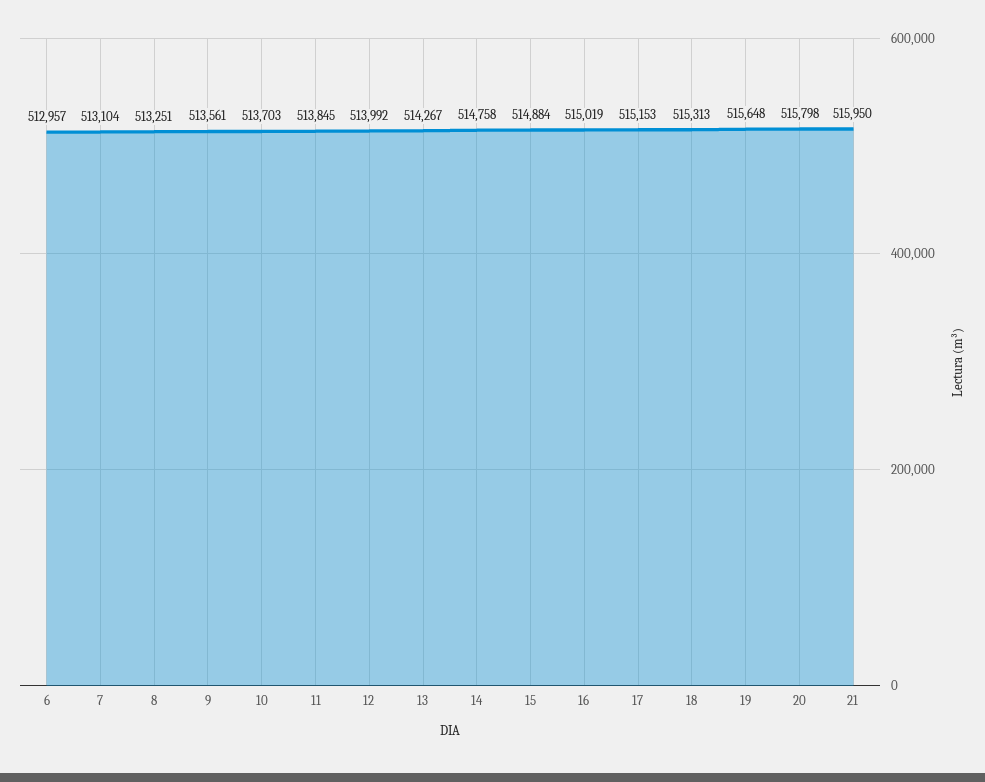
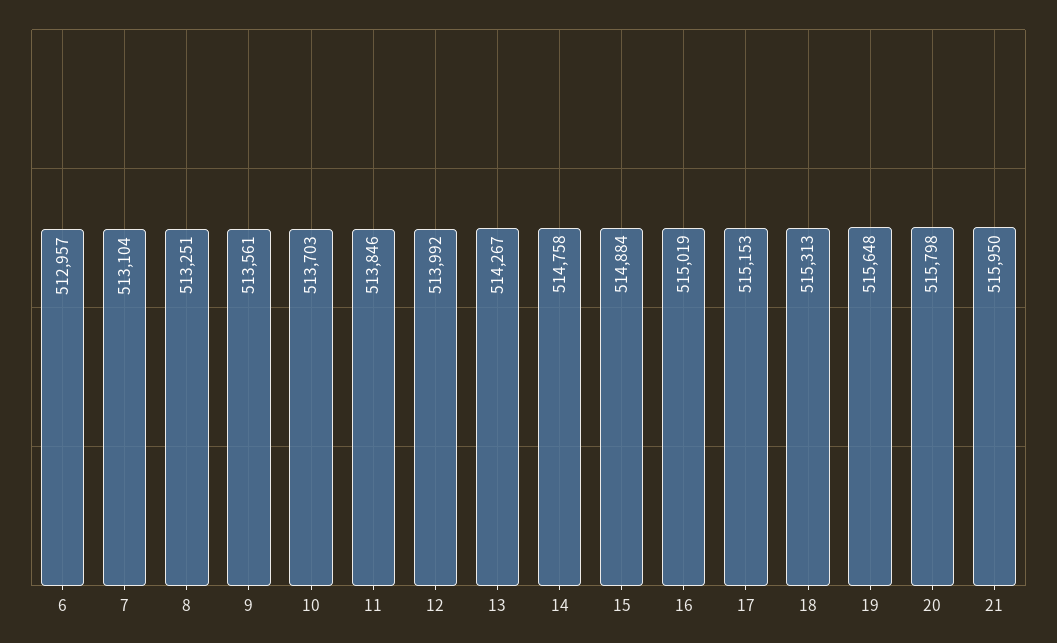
  {
    "6": 512957,
    "7": 513104,
    "8": 513251,
    "9": 513561,
    "10": 513703,
-   "11": 513845,
+   "11": 513846,
    "12": 513992,
    "13": 514267,
    "14": 514758,
    "15": 514884,
    "16": 515019,
    "17": 515153,
    "18": 515313,
    "19": 515648,
    "20": 515798,
    "21": 515950
  }

